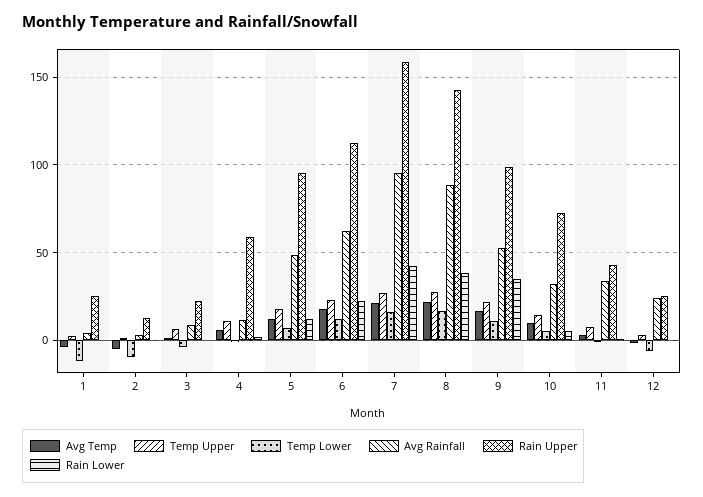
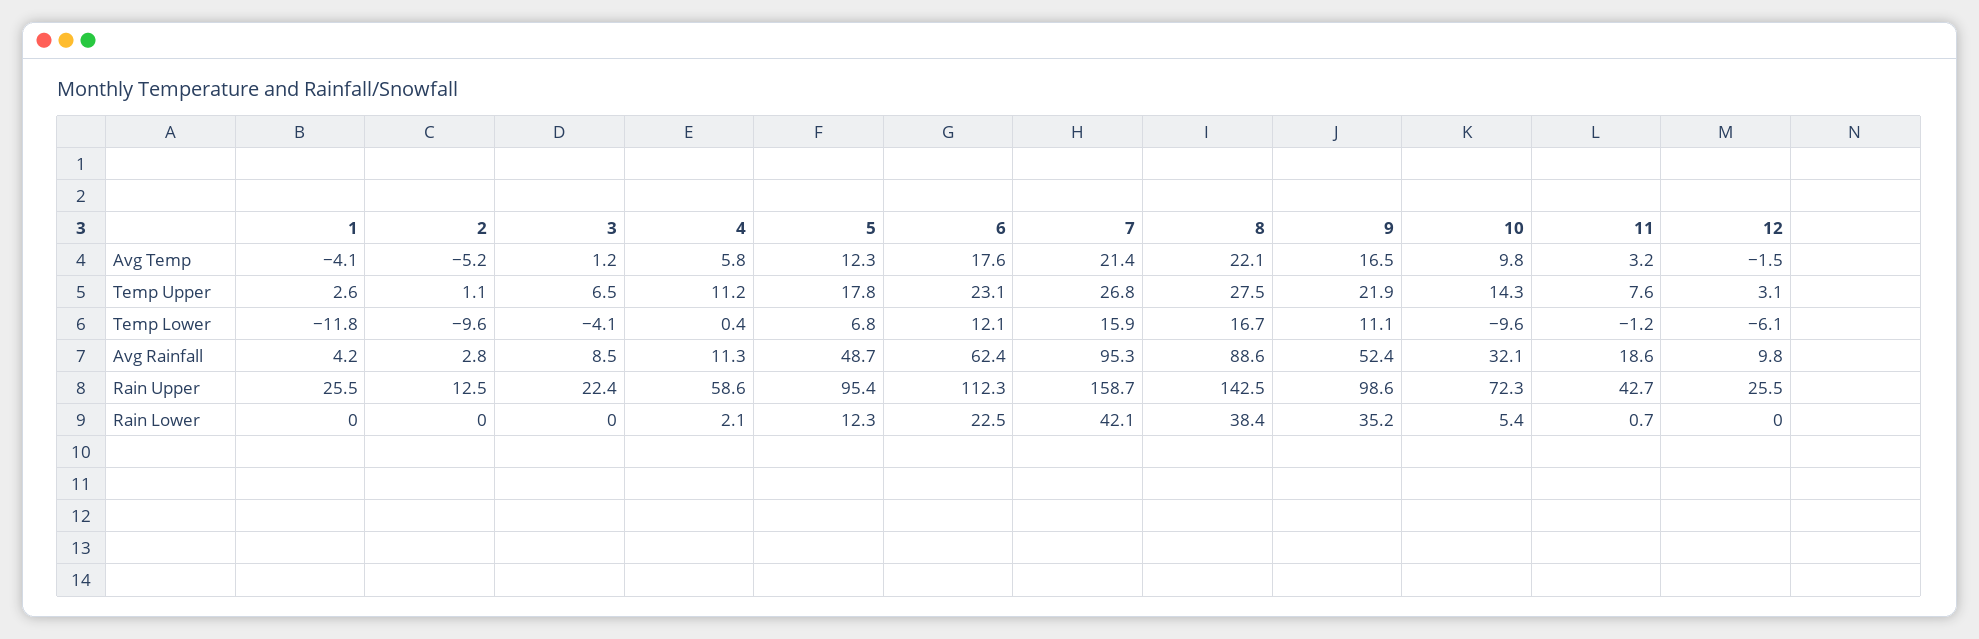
  {
    "Avg Temp": {
      "1": -4.1,
      "2": -5.2,
      "3": 1.2,
      "4": 5.8,
      "5": 12.3,
      "6": 17.6,
      "7": 21.4,
      "8": 22.1,
      "9": 16.5,
      "10": 9.8,
      "11": 3.2,
      "12": -1.5
    },
    "Temp Upper": {
      "1": 2.6,
      "2": 1.1,
      "3": 6.5,
      "4": 11.2,
      "5": 17.8,
      "6": 23.1,
      "7": 26.8,
      "8": 27.5,
      "9": 21.9,
      "10": 14.3,
      "11": 7.6,
      "12": 3.1
    },
    "Temp Lower": {
      "1": -11.8,
      "2": -9.6,
      "3": -4.1,
      "4": 0.4,
      "5": 6.8,
      "6": 12.1,
      "7": 15.9,
      "8": 16.7,
      "9": 11.1,
-     "10": 5,
+     "10": -9.6,
      "11": -1.2,
      "12": -6.1
    },
    "Avg Rainfall": {
      "1": 4.2,
      "2": 2.8,
      "3": 8.5,
      "4": 11.3,
      "5": 48.7,
      "6": 62.4,
      "7": 95.3,
      "8": 88.6,
      "9": 52.4,
      "10": 32.1,
-     "11": 35,
+     "11": 18.6,
-     "12": 25
+     "12": 9.8
    },
    "Rain Upper": {
      "1": 25.5,
      "2": 12.5,
      "3": 22.4,
      "4": 58.6,
      "5": 95.4,
      "6": 112.3,
      "7": 158.7,
      "8": 142.5,
      "9": 98.6,
      "10": 72.3,
      "11": 42.7,
      "12": 25.5
    },
    "Rain Lower": {
      "1": 0,
      "2": 0,
      "3": 0,
      "4": 2.1,
      "5": 12.3,
      "6": 22.5,
      "7": 42.1,
      "8": 38.4,
      "9": 35.2,
      "10": 5.4,
      "11": 0.7,
      "12": 0
    }
  }

